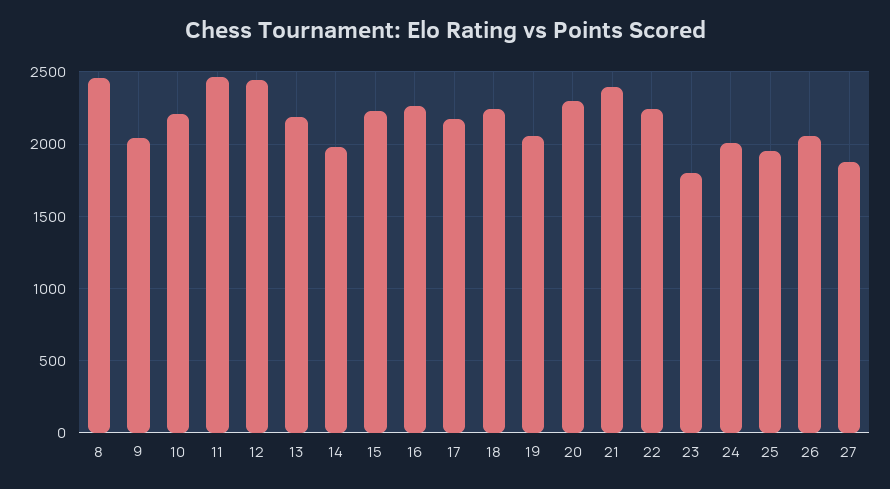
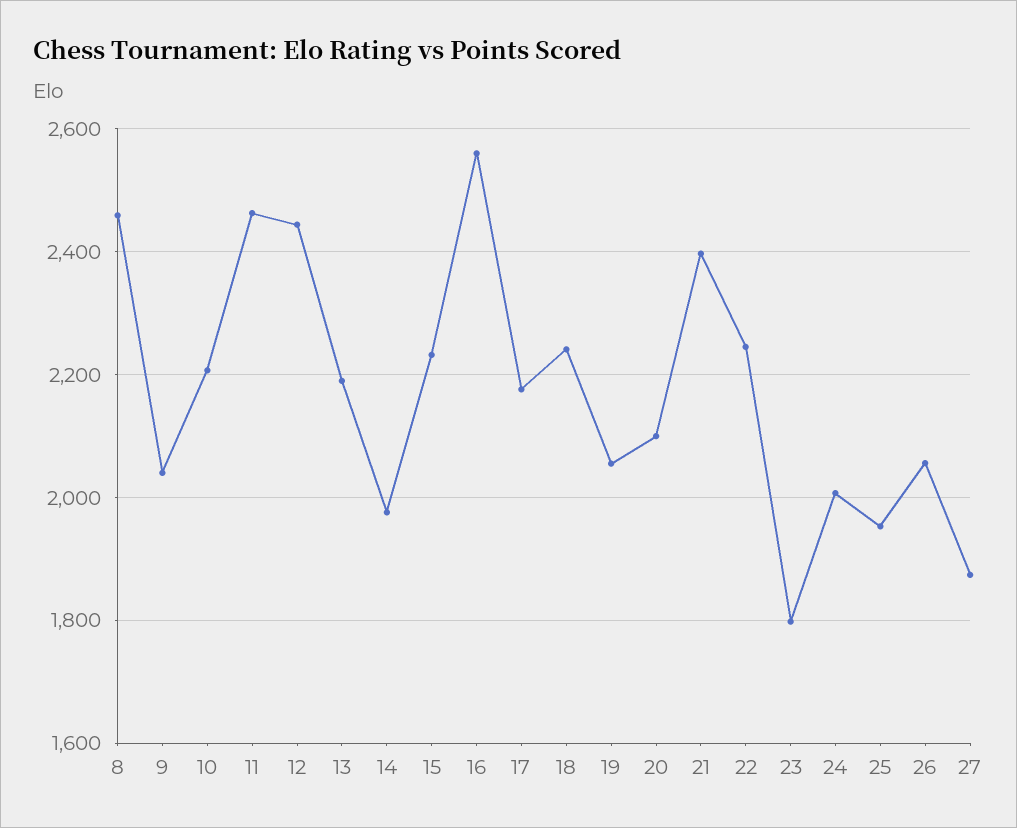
  {
    "8": 2460,
    "9": 2040,
    "10": 2200,
    "11": 2460,
    "12": 2440,
    "13": 2200,
    "14": 1980,
    "15": 2240,
-   "16": 2250,
+   "16": 2560,
    "17": 2180,
    "18": 2240,
    "19": 2060,
-   "20": 2300,
+   "20": 2100,
    "21": 2400,
    "22": 2240,
    "23": 1800,
    "24": 2000,
    "25": 1960,
    "26": 2060,
    "27": 1880
  }

